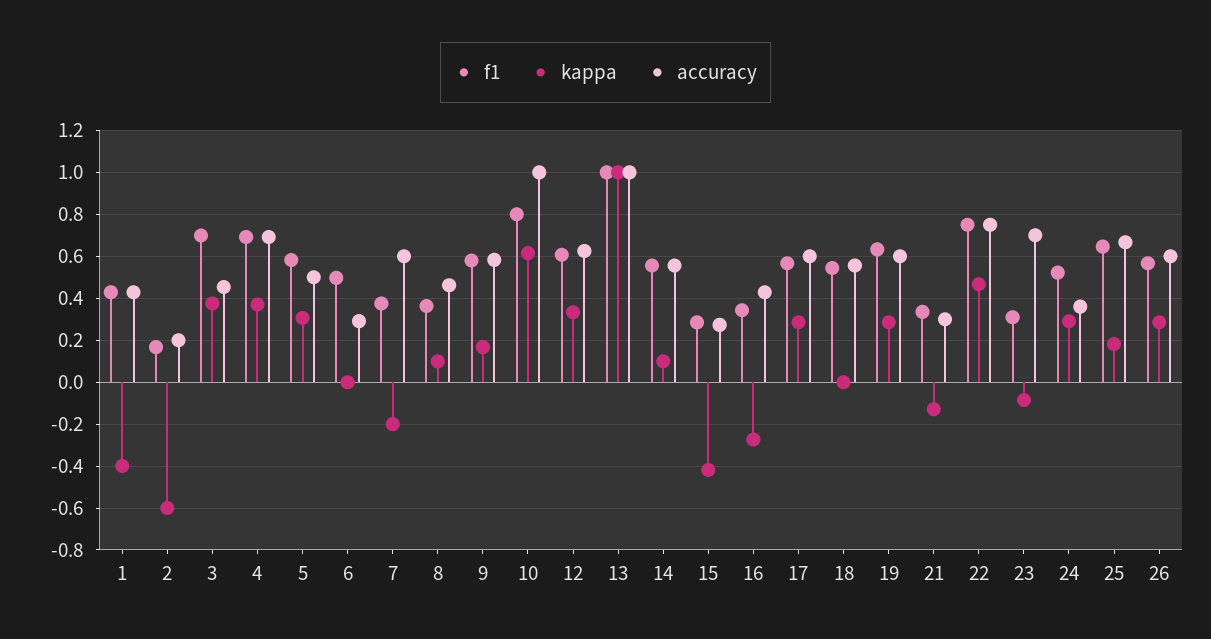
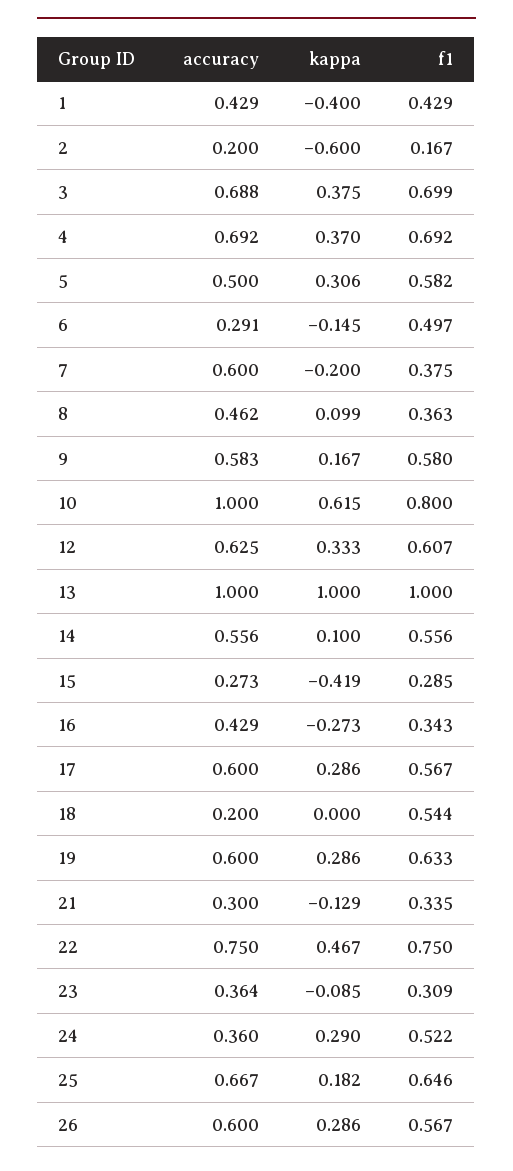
  {
    "f1": {
      "1": 0.429,
      "2": 0.167,
      "3": 0.699,
      "4": 0.692,
      "5": 0.582,
      "6": 0.497,
      "7": 0.375,
      "8": 0.363,
      "9": 0.58,
      "10": 0.8,
      "12": 0.607,
      "13": 1,
      "14": 0.556,
      "15": 0.285,
      "16": 0.343,
      "17": 0.567,
      "18": 0.544,
      "19": 0.633,
      "21": 0.335,
      "22": 0.75,
      "23": 0.309,
      "24": 0.522,
      "25": 0.646,
      "26": 0.567
    },
    "kappa": {
      "1": -0.4,
      "2": -0.6,
      "3": 0.375,
      "4": 0.37,
      "5": 0.306,
-     "6": 0,
+     "6": -0.145,
      "7": -0.2,
      "8": 0.099,
      "9": 0.167,
      "10": 0.615,
      "12": 0.333,
      "13": 1,
      "14": 0.1,
      "15": -0.419,
      "16": -0.273,
      "17": 0.286,
      "18": 0,
      "19": 0.286,
      "21": -0.129,
      "22": 0.467,
      "23": -0.085,
      "24": 0.29,
      "25": 0.182,
      "26": 0.286
    },
    "accuracy": {
      "1": 0.429,
      "2": 0.2,
-     "3": 0.45,
+     "3": 0.688,
      "4": 0.692,
      "5": 0.5,
      "6": 0.291,
      "7": 0.6,
      "8": 0.462,
      "9": 0.583,
      "10": 1,
      "12": 0.625,
      "13": 1,
      "14": 0.556,
      "15": 0.273,
      "16": 0.429,
      "17": 0.6,
-     "18": 0.55,
+     "18": 0.2,
      "19": 0.6,
      "21": 0.3,
      "22": 0.75,
-     "23": 0.7,
+     "23": 0.364,
      "24": 0.36,
      "25": 0.667,
      "26": 0.6
    }
  }

